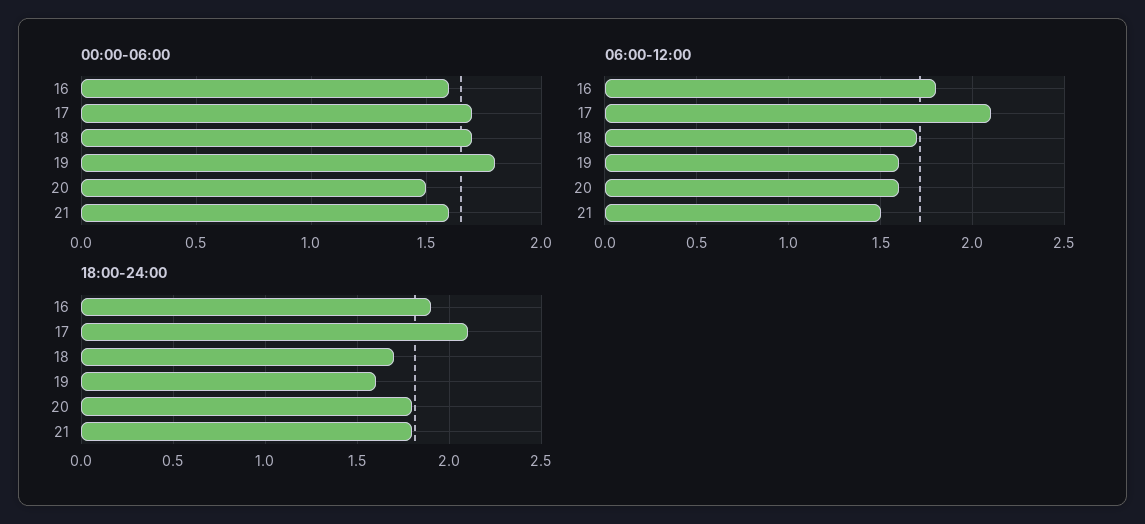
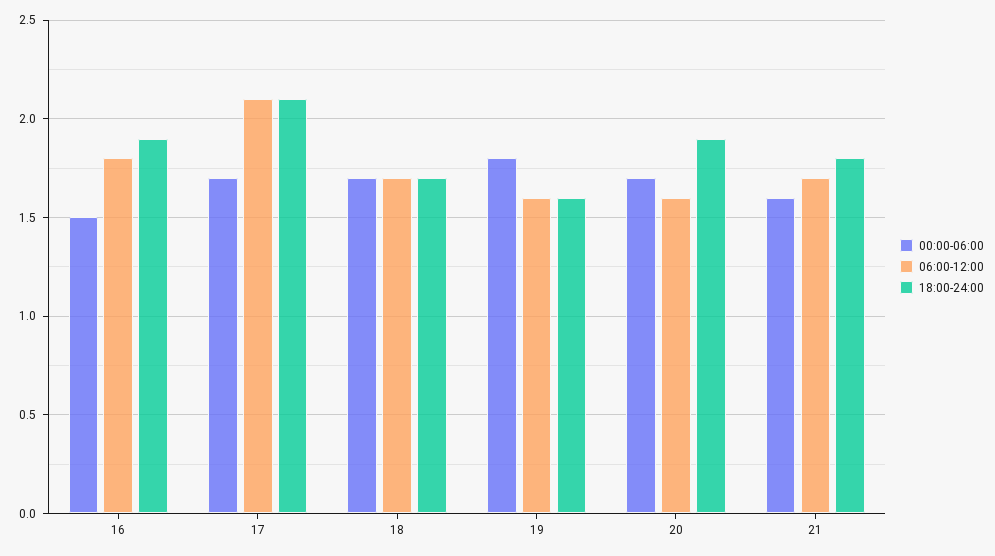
  {
    "00:00-06:00": {
-     "16": 1.6,
+     "16": 1.5,
      "17": 1.7,
      "18": 1.7,
      "19": 1.8,
-     "20": 1.5,
+     "20": 1.7,
      "21": 1.6
    },
    "06:00-12:00": {
      "16": 1.8,
      "17": 2.1,
      "18": 1.7,
      "19": 1.6,
      "20": 1.6,
-     "21": 1.5
+     "21": 1.7
    },
    "18:00-24:00": {
      "16": 1.9,
      "17": 2.1,
      "18": 1.7,
      "19": 1.6,
-     "20": 1.8,
+     "20": 1.9,
      "21": 1.8
    }
  }

